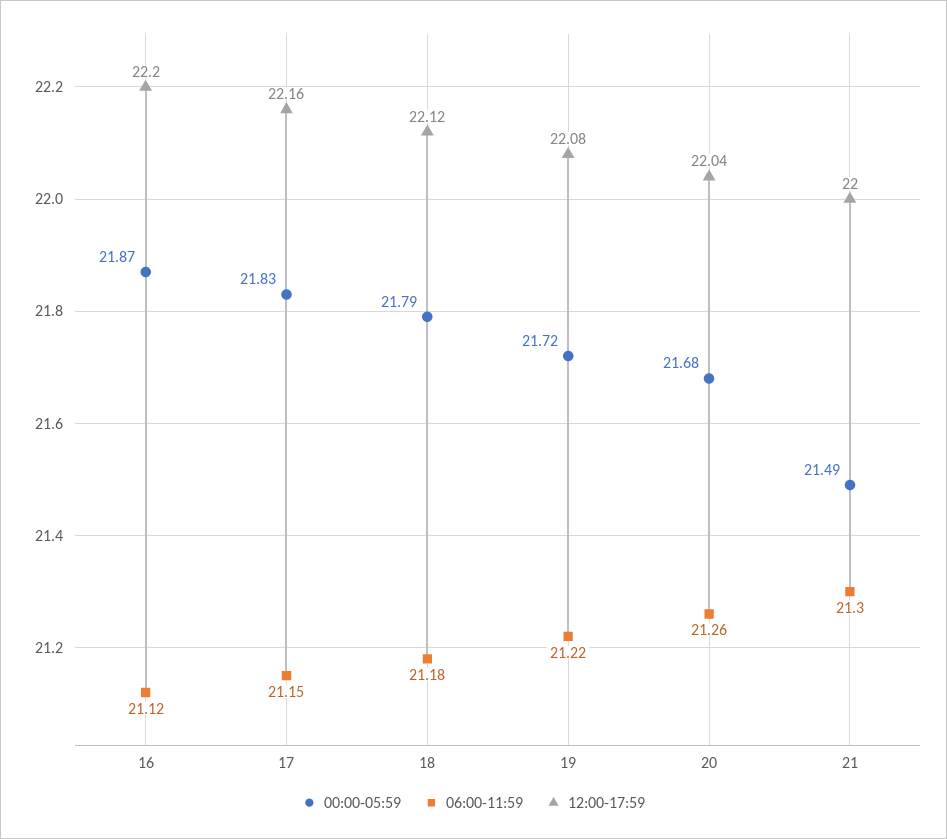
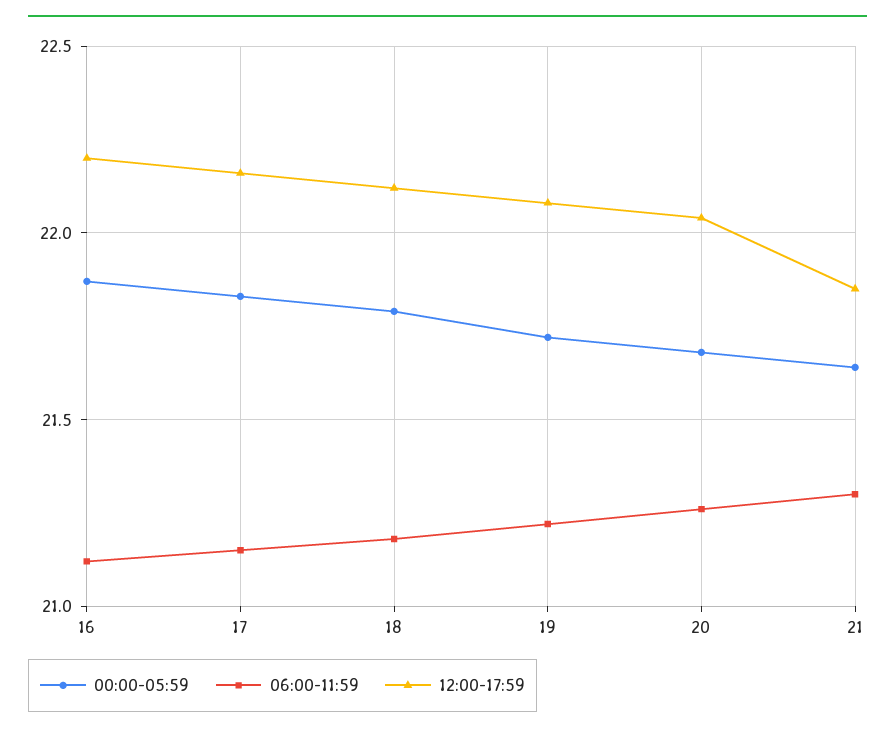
  {
    "00:00-05:59": {
      "16": 21.87,
      "17": 21.83,
      "18": 21.79,
      "19": 21.72,
      "20": 21.68,
-     "21": 21.49
+     "21": 21.65
    },
    "06:00-11:59": {
      "16": 21.12,
      "17": 21.15,
      "18": 21.18,
      "19": 21.22,
      "20": 21.26,
      "21": 21.3
    },
    "12:00-17:59": {
      "16": 22.2,
      "17": 22.16,
      "18": 22.12,
      "19": 22.08,
      "20": 22.04,
-     "21": 22
+     "21": 21.85
    }
  }

